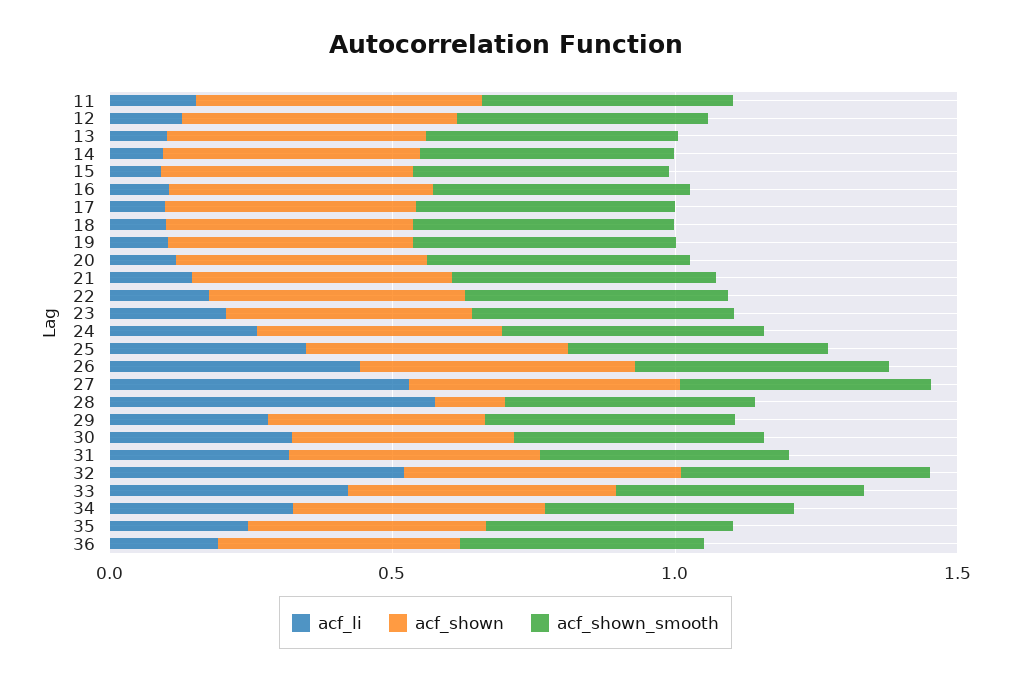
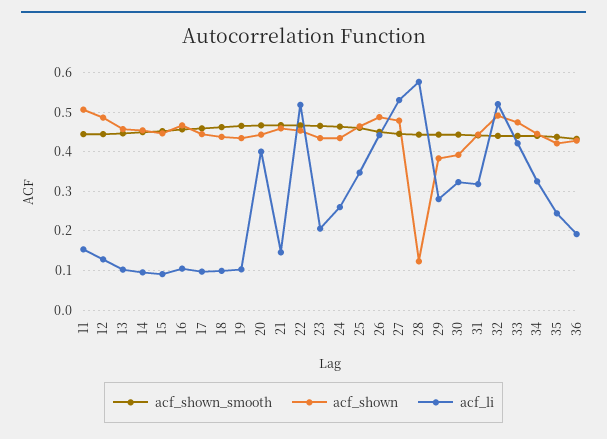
  {
    "acf_li": {
      "11": 0.16,
      "12": 0.12,
      "13": 0.1,
      "14": 0.1,
      "15": 0.1,
      "16": 0.1,
      "17": 0.1,
      "18": 0.1,
      "19": 0.1,
-     "20": 0.1,
+     "20": 0.4,
      "21": 0.14,
-     "22": 0.2,
+     "22": 0.52,
      "23": 0.2,
      "24": 0.26,
      "25": 0.34,
      "26": 0.44,
      "27": 0.54,
      "28": 0.58,
      "29": 0.28,
      "30": 0.32,
      "31": 0.32,
      "32": 0.52,
      "33": 0.42,
      "34": 0.32,
      "35": 0.24,
      "36": 0.2
    },
    "acf_shown": {
      "11": 0.5,
      "12": 0.48,
      "13": 0.46,
      "14": 0.46,
      "15": 0.44,
      "16": 0.46,
      "17": 0.44,
      "18": 0.44,
      "19": 0.44,
      "20": 0.44,
      "21": 0.46,
      "22": 0.46,
      "23": 0.44,
      "24": 0.44,
      "25": 0.46,
      "26": 0.48,
      "27": 0.48,
      "28": 0.12,
      "29": 0.38,
      "30": 0.4,
      "31": 0.44,
      "32": 0.5,
      "33": 0.48,
      "34": 0.44,
      "35": 0.42,
      "36": 0.42
    },
    "acf_shown_smooth": {
      "11": 0.44,
      "12": 0.44,
      "13": 0.44,
      "14": 0.44,
      "15": 0.46,
      "16": 0.46,
      "17": 0.46,
      "18": 0.46,
      "19": 0.46,
      "20": 0.46,
      "21": 0.46,
      "22": 0.46,
      "23": 0.46,
      "24": 0.46,
      "25": 0.46,
      "26": 0.46,
      "27": 0.44,
      "28": 0.44,
      "29": 0.44,
      "30": 0.44,
      "31": 0.44,
      "32": 0.44,
      "33": 0.44,
      "34": 0.44,
      "35": 0.44,
      "36": 0.44
    }
  }

